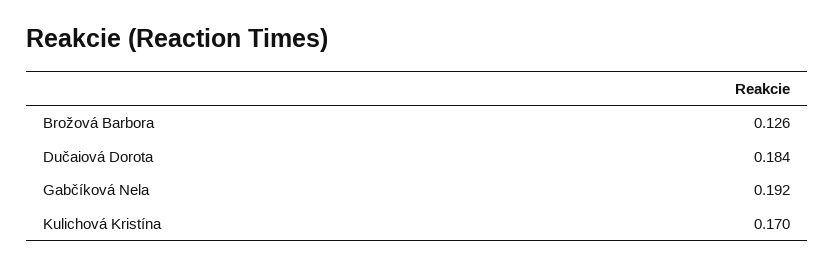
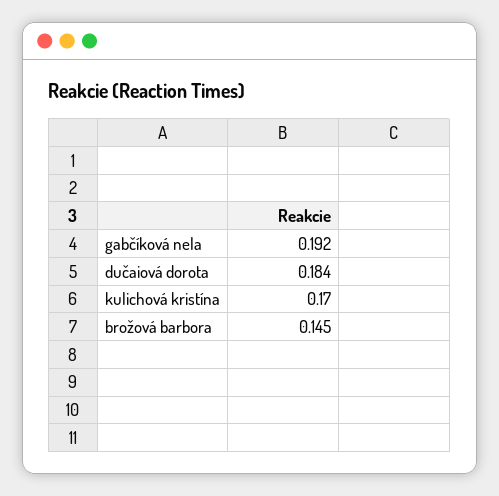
  {
-   "Brožová Barbora": 0.126,
+   "Brožová Barbora": 0.145,
    "Dučaiová Dorota": 0.184,
    "Gabčíková Nela": 0.192,
    "Kulichová Kristína": 0.17
  }

